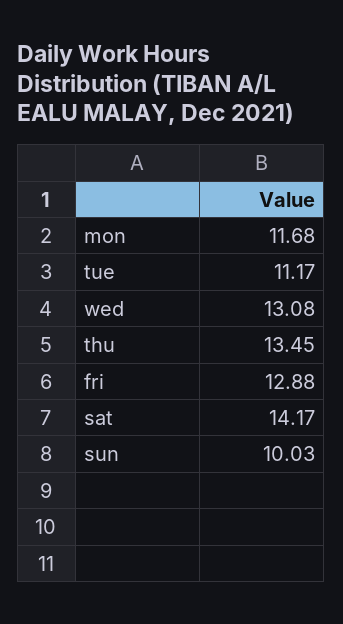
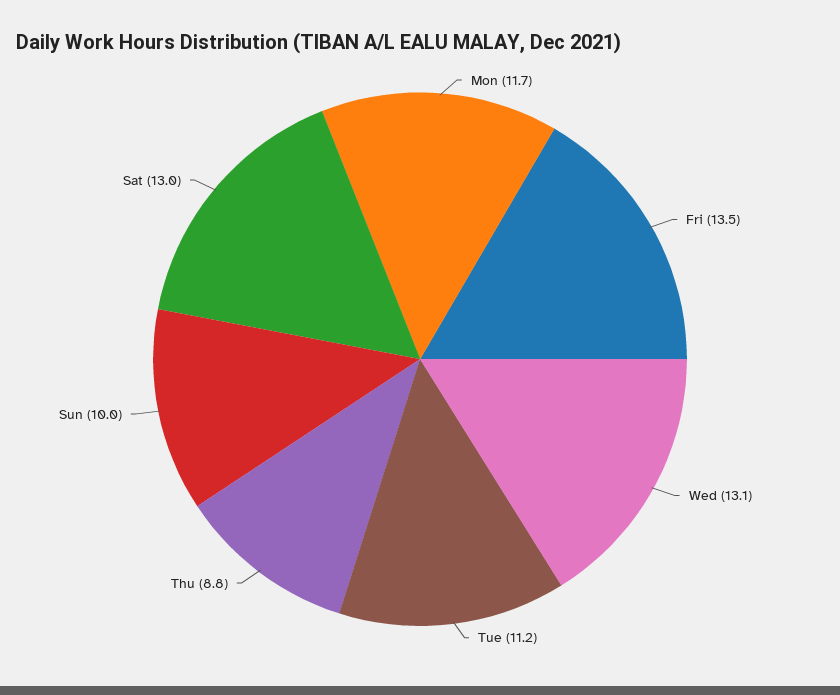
  {
    "mon": 11.68,
    "tue": 11.17,
    "wed": 13.08,
-   "thu": 13.45,
+   "thu": 8.8,
-   "fri": 12.88,
+   "fri": 13.5,
-   "sat": 14.17,
+   "sat": 13,
    "sun": 10.03
  }

